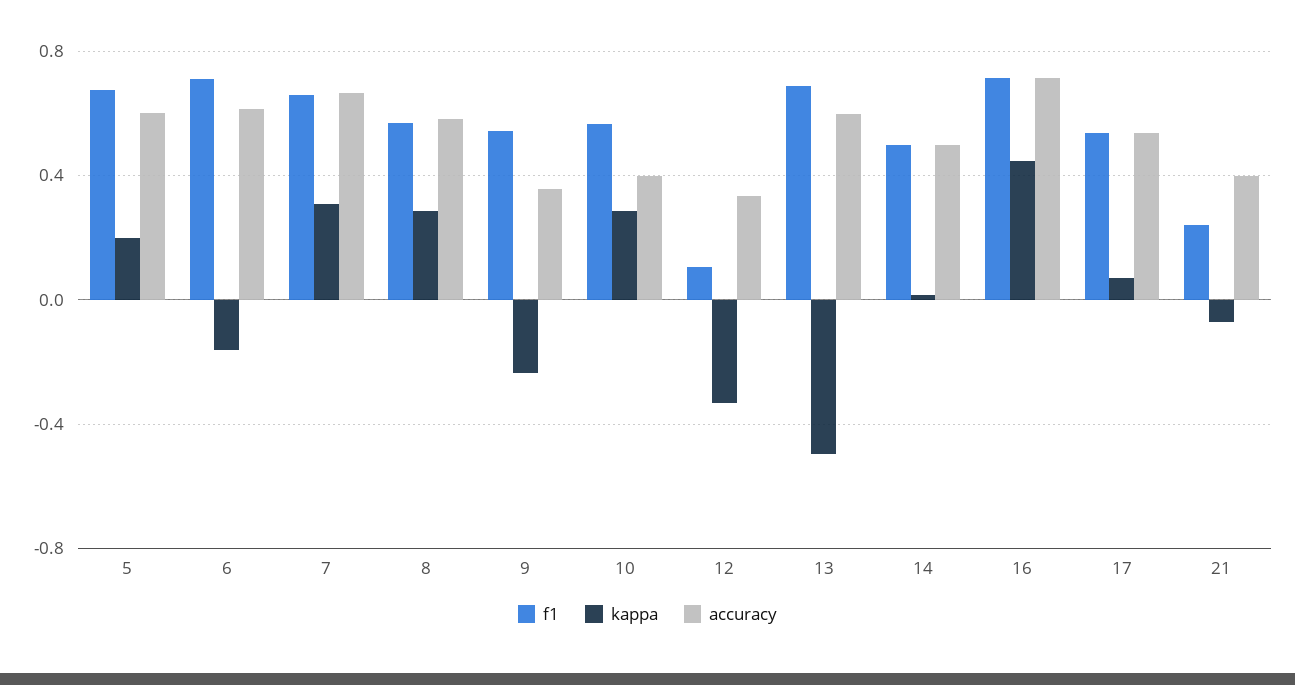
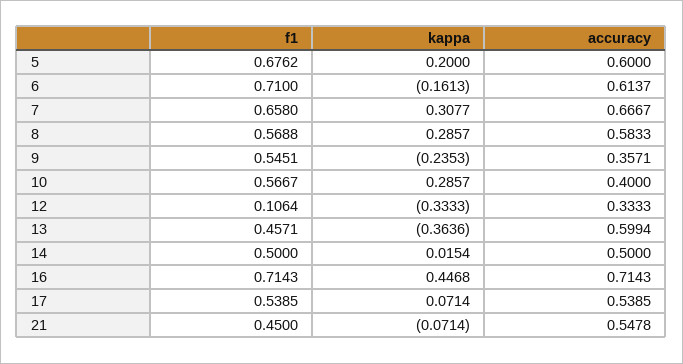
  {
    "f1": {
      "5": 0.6762,
      "6": 0.71,
      "7": 0.658,
      "8": 0.5688,
      "9": 0.5451,
      "10": 0.5667,
      "12": 0.1064,
-     "13": 0.7,
+     "13": 0.4571,
      "14": 0.5,
      "16": 0.7143,
      "17": 0.5385,
-     "21": 0.25
+     "21": 0.45
    },
    "kappa": {
      "5": 0.2,
      "6": -0.1613,
      "7": 0.3077,
      "8": 0.2857,
      "9": -0.2353,
      "10": 0.2857,
      "12": -0.3333,
-     "13": -0.5,
+     "13": -0.3636,
      "14": 0.0154,
      "16": 0.4468,
      "17": 0.0714,
      "21": -0.0714
    },
    "accuracy": {
      "5": 0.6,
      "6": 0.6137,
      "7": 0.6667,
      "8": 0.5833,
      "9": 0.3571,
      "10": 0.4,
      "12": 0.3333,
      "13": 0.5994,
      "14": 0.5,
      "16": 0.7143,
      "17": 0.5385,
-     "21": 0.4
+     "21": 0.5478
    }
  }

